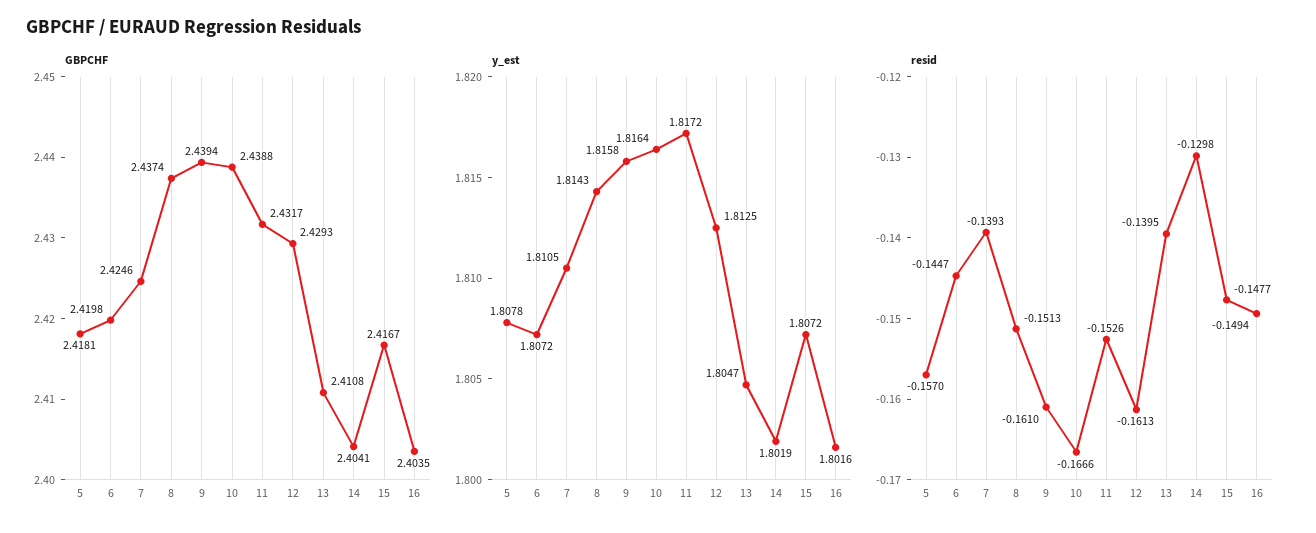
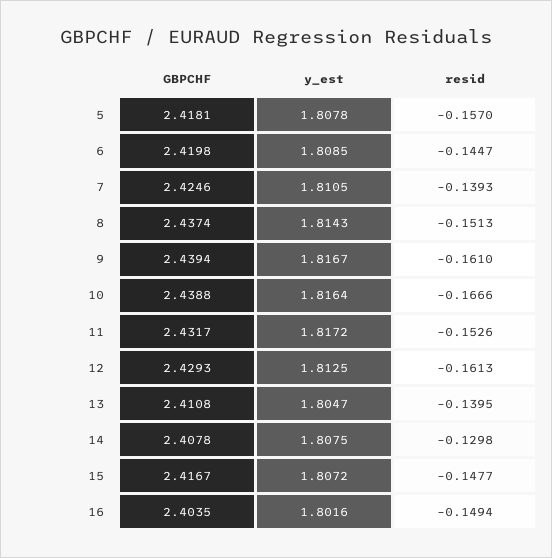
  {
    "GBPCHF": {
      "5": 2.4181,
      "6": 2.4198,
      "7": 2.4246,
      "8": 2.4374,
      "9": 2.4394,
      "10": 2.4388,
      "11": 2.4317,
      "12": 2.4293,
      "13": 2.4108,
-     "14": 2.4041,
+     "14": 2.4078,
      "15": 2.4167,
      "16": 2.4035
    },
    "y_est": {
      "5": 1.8078,
-     "6": 1.8072,
+     "6": 1.8085,
      "7": 1.8105,
      "8": 1.8143,
-     "9": 1.8158,
+     "9": 1.8167,
      "10": 1.8164,
      "11": 1.8172,
      "12": 1.8125,
      "13": 1.8047,
-     "14": 1.8019,
+     "14": 1.8075,
      "15": 1.8072,
      "16": 1.8016
    },
    "resid": {
      "5": -0.157,
      "6": -0.1447,
      "7": -0.1393,
      "8": -0.1513,
      "9": -0.161,
      "10": -0.1666,
      "11": -0.1526,
      "12": -0.1613,
      "13": -0.1395,
      "14": -0.1298,
      "15": -0.1477,
      "16": -0.1494
    }
  }

